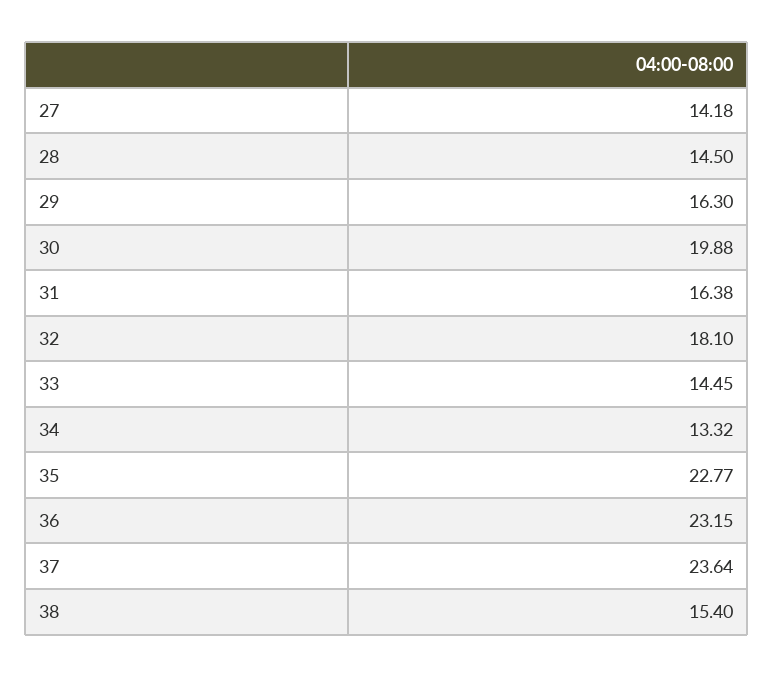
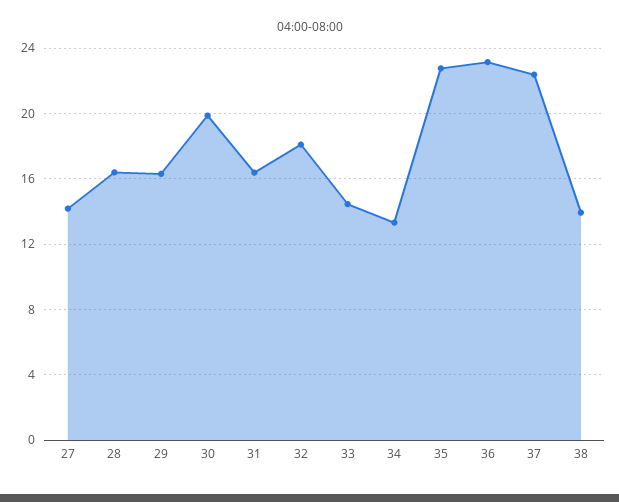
  {
    "27": 14.18,
-   "28": 14.5,
+   "28": 16.5,
    "29": 16.3,
    "30": 19.88,
    "31": 16.38,
    "32": 18.1,
    "33": 14.45,
    "34": 13.32,
    "35": 22.77,
    "36": 23.15,
-   "37": 23.64,
+   "37": 22.5,
-   "38": 15.4
+   "38": 14
  }

